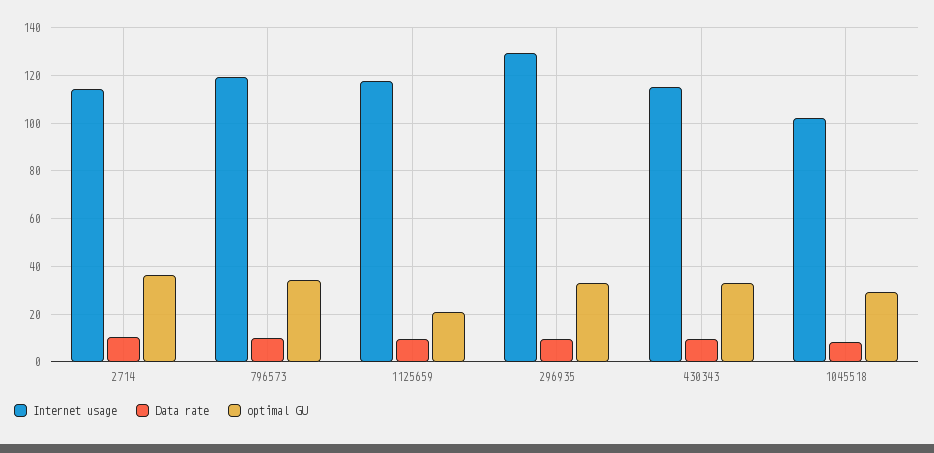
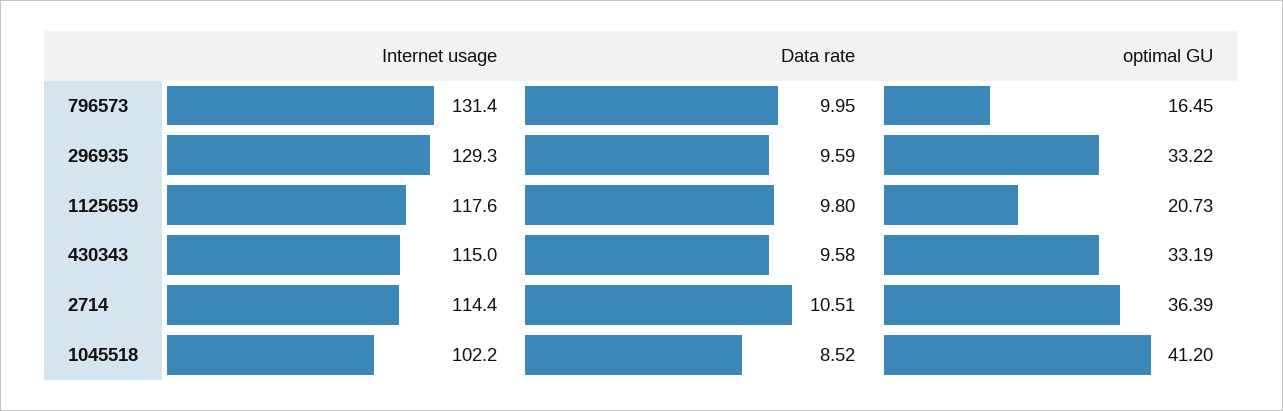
  {
    "Internet usage": {
      "2714": 114.4,
-     "796573": 120,
+     "796573": 131.4,
      "1125659": 117.6,
      "296935": 129.3,
      "430343": 115,
      "1045518": 102.2
    },
    "Data rate": {
      "2714": 10.51,
      "796573": 9.95,
      "1125659": 9.8,
      "296935": 9.59,
      "430343": 9.58,
      "1045518": 8.52
    },
    "optimal GU": {
      "2714": 36.39,
-     "796573": 35,
+     "796573": 16.45,
      "1125659": 20.73,
      "296935": 33.22,
      "430343": 33.19,
-     "1045518": 30
+     "1045518": 41.2
    }
  }

